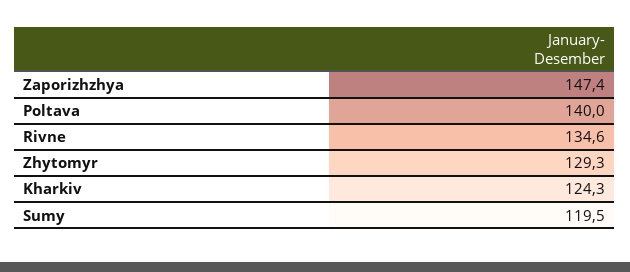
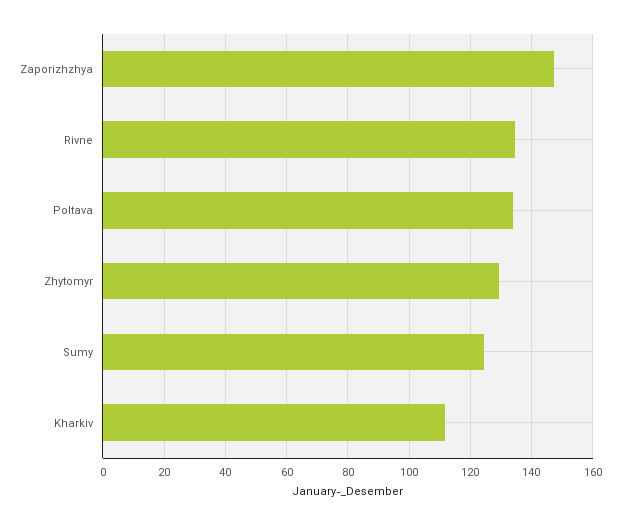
  {
    "Zaporizhzhya": 147.4,
-   "Poltava": 140,
+   "Poltava": 134,
    "Rivne": 134.6,
    "Zhytomyr": 129.3,
-   "Kharkiv": 124.3,
+   "Kharkiv": 112,
-   "Sumy": 119.5
+   "Sumy": 124
  }

